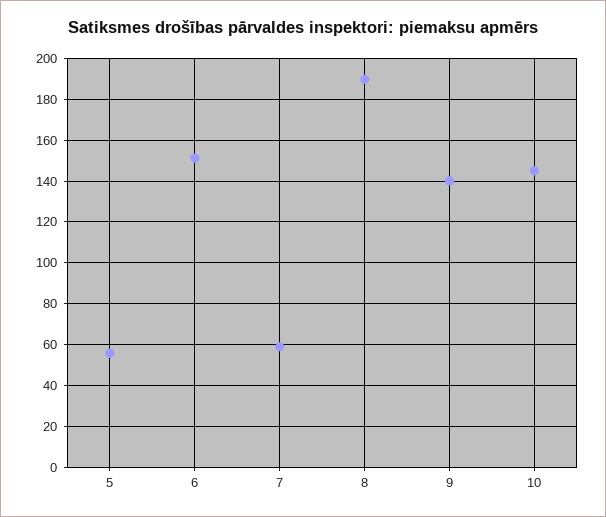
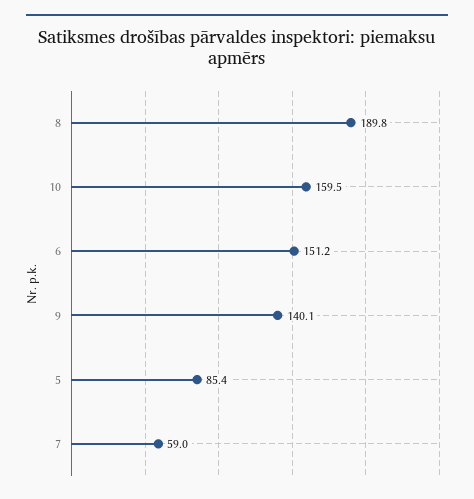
  {
-   "5": 55,
+   "5": 85.4,
    "6": 151.2,
    "7": 59,
    "8": 189.8,
    "9": 140.1,
-   "10": 145
+   "10": 159.5
  }

